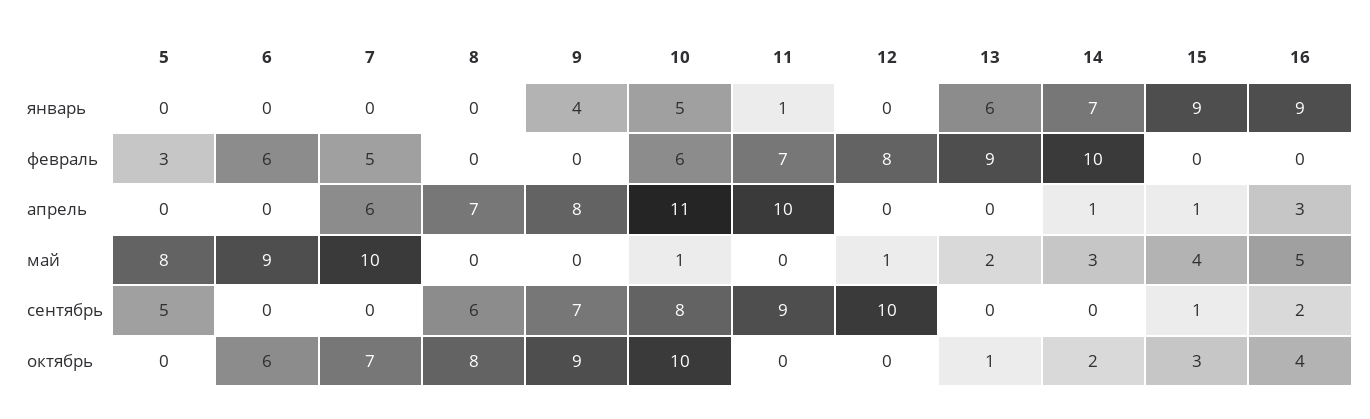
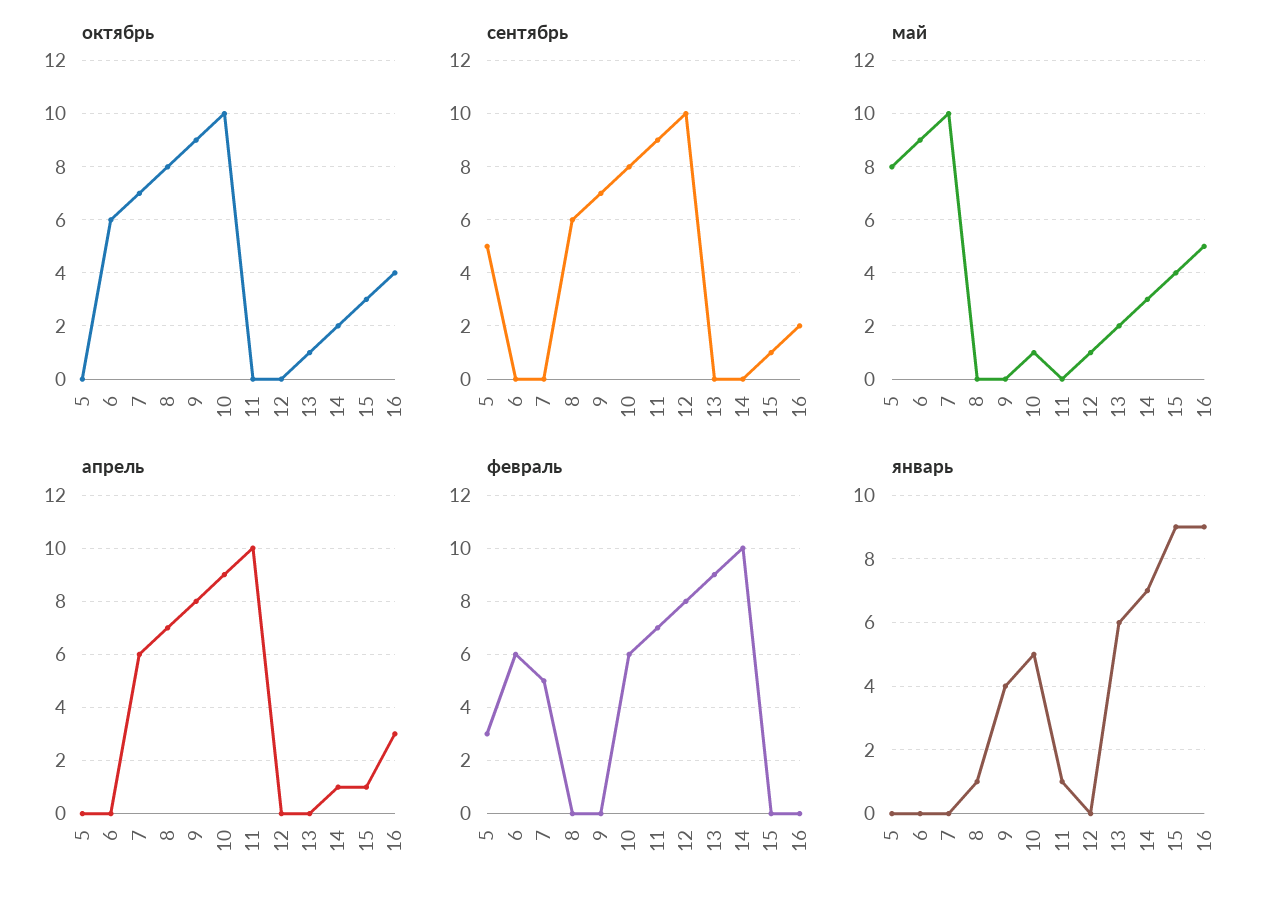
  {
    "январь": {
      "5": 0,
      "6": 0,
      "7": 0,
-     "8": 0,
+     "8": 1,
      "9": 4,
      "10": 5,
      "11": 1,
      "12": 0,
      "13": 6,
      "14": 7,
      "15": 9,
      "16": 9
    },
    "февраль": {
      "5": 3,
      "6": 6,
      "7": 5,
      "8": 0,
      "9": 0,
      "10": 6,
      "11": 7,
      "12": 8,
      "13": 9,
      "14": 10,
      "15": 0,
      "16": 0
    },
    "апрель": {
      "5": 0,
      "6": 0,
      "7": 6,
      "8": 7,
      "9": 8,
-     "10": 11,
+     "10": 9,
      "11": 10,
      "12": 0,
      "13": 0,
      "14": 1,
      "15": 1,
      "16": 3
    },
    "май": {
      "5": 8,
      "6": 9,
      "7": 10,
      "8": 0,
      "9": 0,
      "10": 1,
      "11": 0,
      "12": 1,
      "13": 2,
      "14": 3,
      "15": 4,
      "16": 5
    },
    "сентябрь": {
      "5": 5,
      "6": 0,
      "7": 0,
      "8": 6,
      "9": 7,
      "10": 8,
      "11": 9,
      "12": 10,
      "13": 0,
      "14": 0,
      "15": 1,
      "16": 2
    },
    "октябрь": {
      "5": 0,
      "6": 6,
      "7": 7,
      "8": 8,
      "9": 9,
      "10": 10,
      "11": 0,
      "12": 0,
      "13": 1,
      "14": 2,
      "15": 3,
      "16": 4
    }
  }

